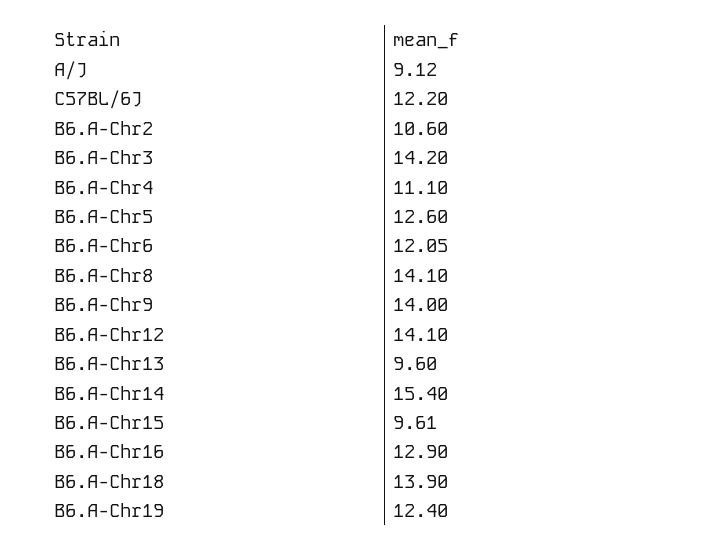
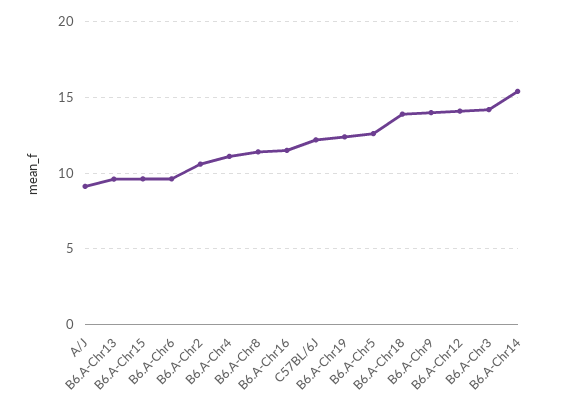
  {
    "A/J": 9.12,
    "C57BL/6J": 12.2,
    "B6.A-Chr2": 10.6,
    "B6.A-Chr3": 14.2,
    "B6.A-Chr4": 11.1,
    "B6.A-Chr5": 12.6,
-   "B6.A-Chr6": 12.05,
+   "B6.A-Chr6": 9.5,
-   "B6.A-Chr8": 14.1,
+   "B6.A-Chr8": 11.5,
    "B6.A-Chr9": 14,
    "B6.A-Chr12": 14.1,
    "B6.A-Chr13": 9.6,
    "B6.A-Chr14": 15.4,
    "B6.A-Chr15": 9.61,
-   "B6.A-Chr16": 12.9,
+   "B6.A-Chr16": 11.5,
    "B6.A-Chr18": 13.9,
    "B6.A-Chr19": 12.4
  }

